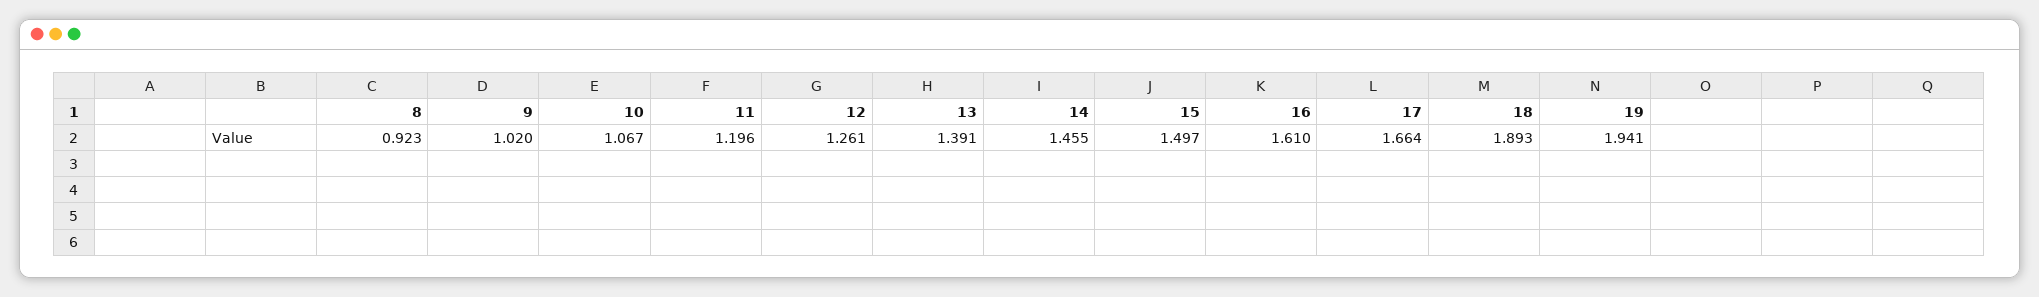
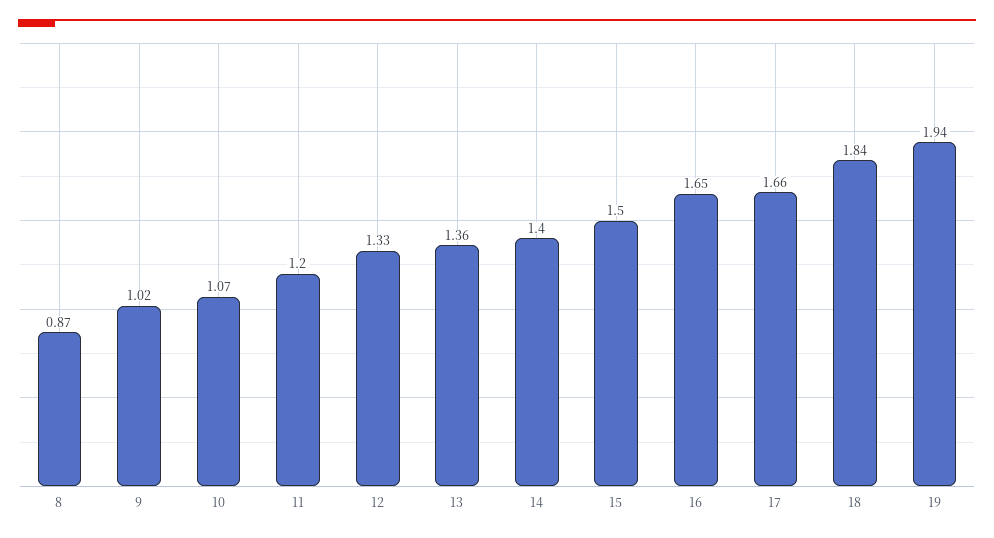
  {
-   "8": 0.923,
+   "8": 0.87,
    "9": 1.02,
    "10": 1.067,
    "11": 1.196,
-   "12": 1.261,
+   "12": 1.33,
-   "13": 1.391,
+   "13": 1.36,
-   "14": 1.455,
+   "14": 1.4,
    "15": 1.497,
-   "16": 1.61,
+   "16": 1.65,
    "17": 1.664,
-   "18": 1.893,
+   "18": 1.84,
    "19": 1.941
  }

